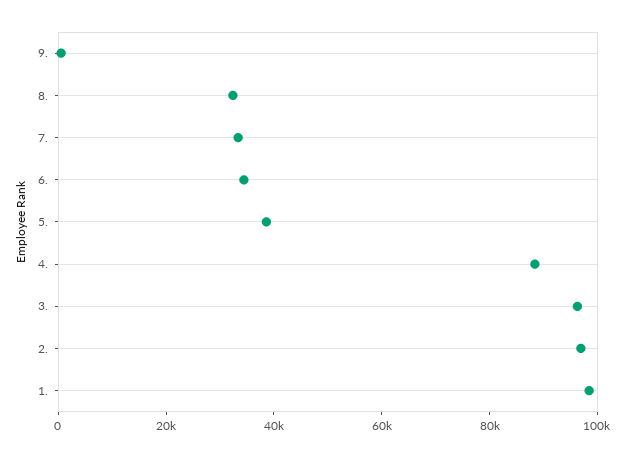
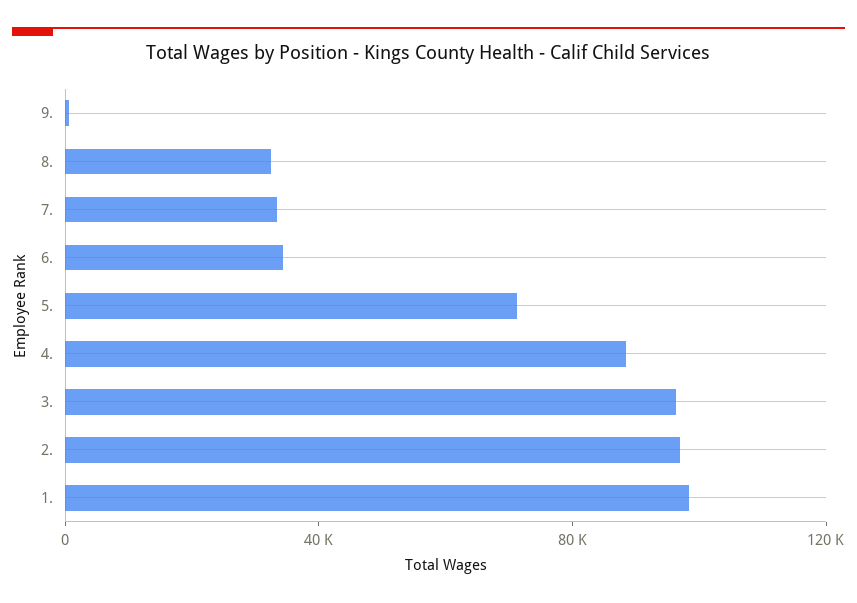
  {
    "9.": 0,
    "8.": 30000,
    "7.": 35000,
    "6.": 35000,
-   "5.": 40000,
+   "5.": 70000,
    "4.": 90000,
    "3.": 95000,
    "2.": 95000,
    "1.": 100000
  }

